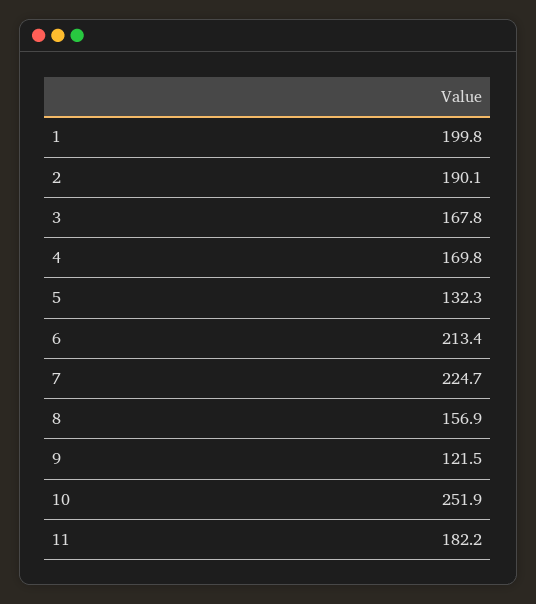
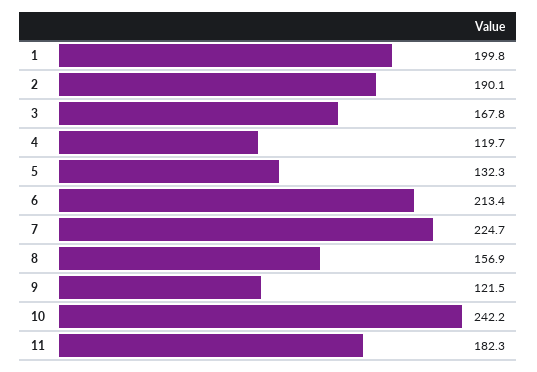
  {
    "1": 199.8,
    "2": 190.1,
    "3": 167.8,
-   "4": 169.8,
+   "4": 119.7,
    "5": 132.3,
    "6": 213.4,
    "7": 224.7,
    "8": 156.9,
    "9": 121.5,
-   "10": 251.9,
+   "10": 242.2,
-   "11": 182.2
+   "11": 182.3
  }

